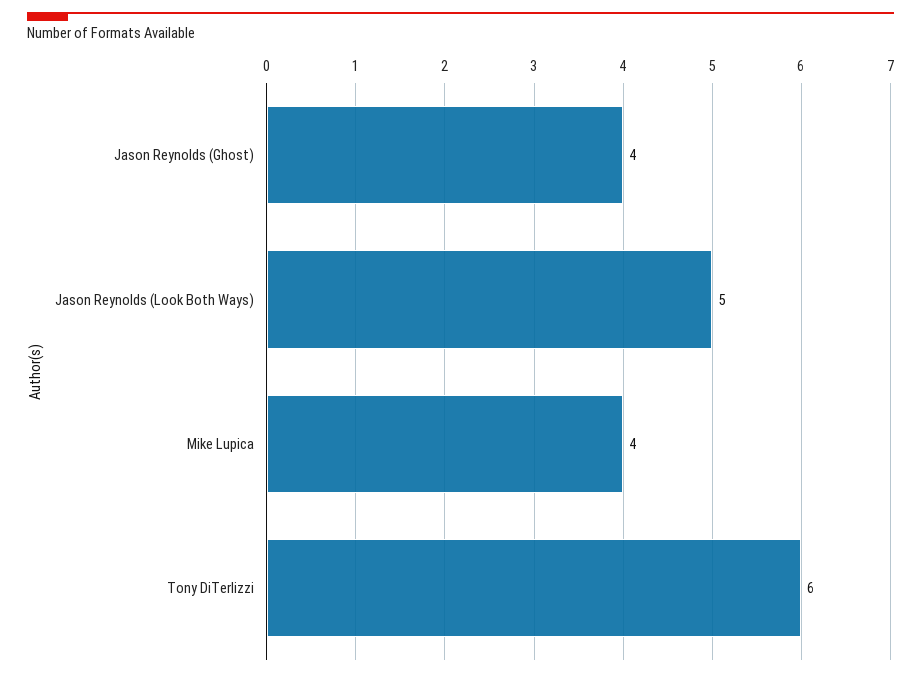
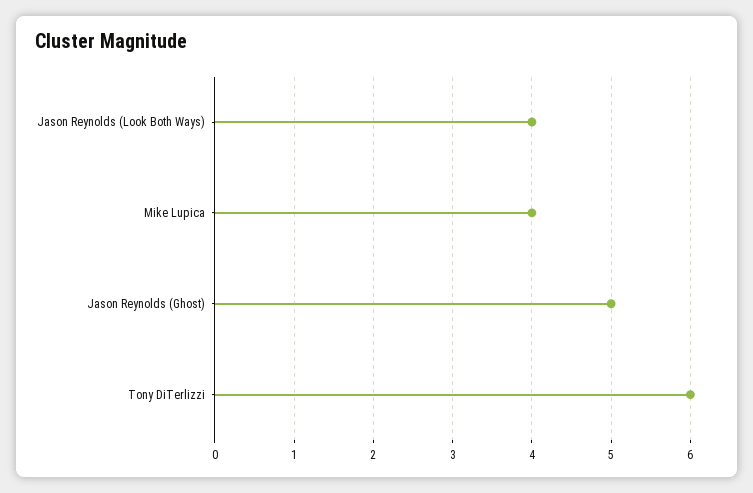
  {
-   "Jason Reynolds (Ghost)": 4,
+   "Jason Reynolds (Ghost)": 5,
-   "Jason Reynolds (Look Both Ways)": 5,
+   "Jason Reynolds (Look Both Ways)": 4,
    "Mike Lupica": 4,
    "Tony DiTerlizzi": 6
  }

